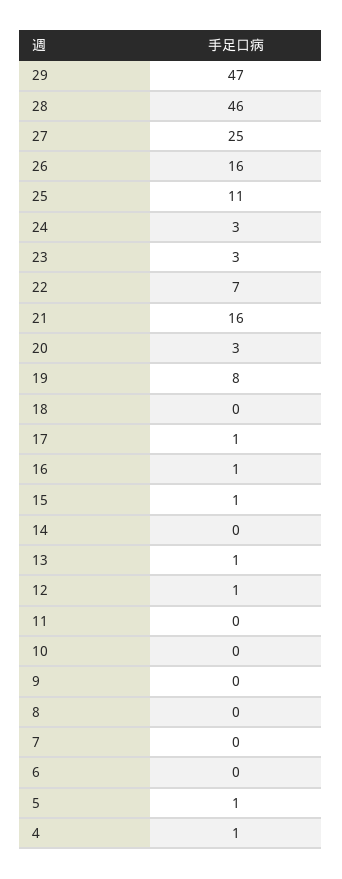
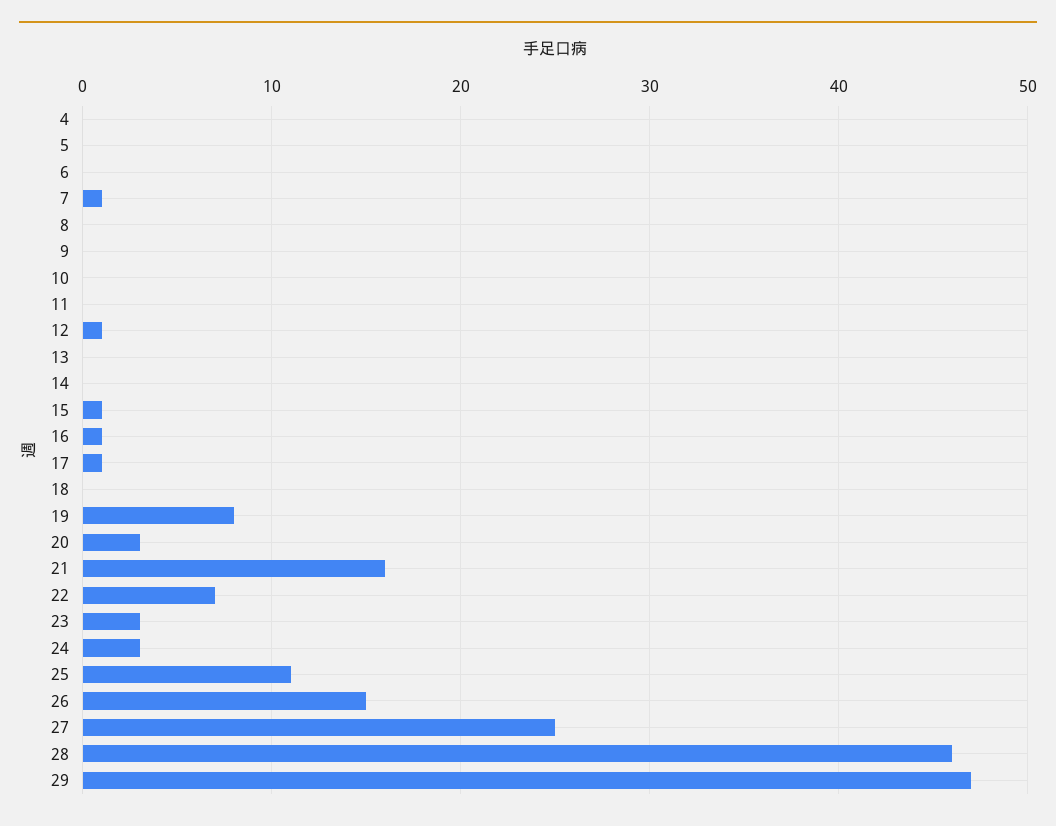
  {
    "29": 47,
    "28": 46,
    "27": 25,
-   "26": 16,
+   "26": 15,
    "25": 11,
    "24": 3,
    "23": 3,
    "22": 7,
    "21": 16,
    "20": 3,
    "19": 8,
    "18": 0,
    "17": 1,
    "16": 1,
    "15": 1,
    "14": 0,
-   "13": 1,
+   "13": 0,
    "12": 1,
    "11": 0,
    "10": 0,
    "9": 0,
    "8": 0,
-   "7": 0,
+   "7": 1,
    "6": 0,
-   "5": 1,
+   "5": 0,
-   "4": 1
+   "4": 0
  }

